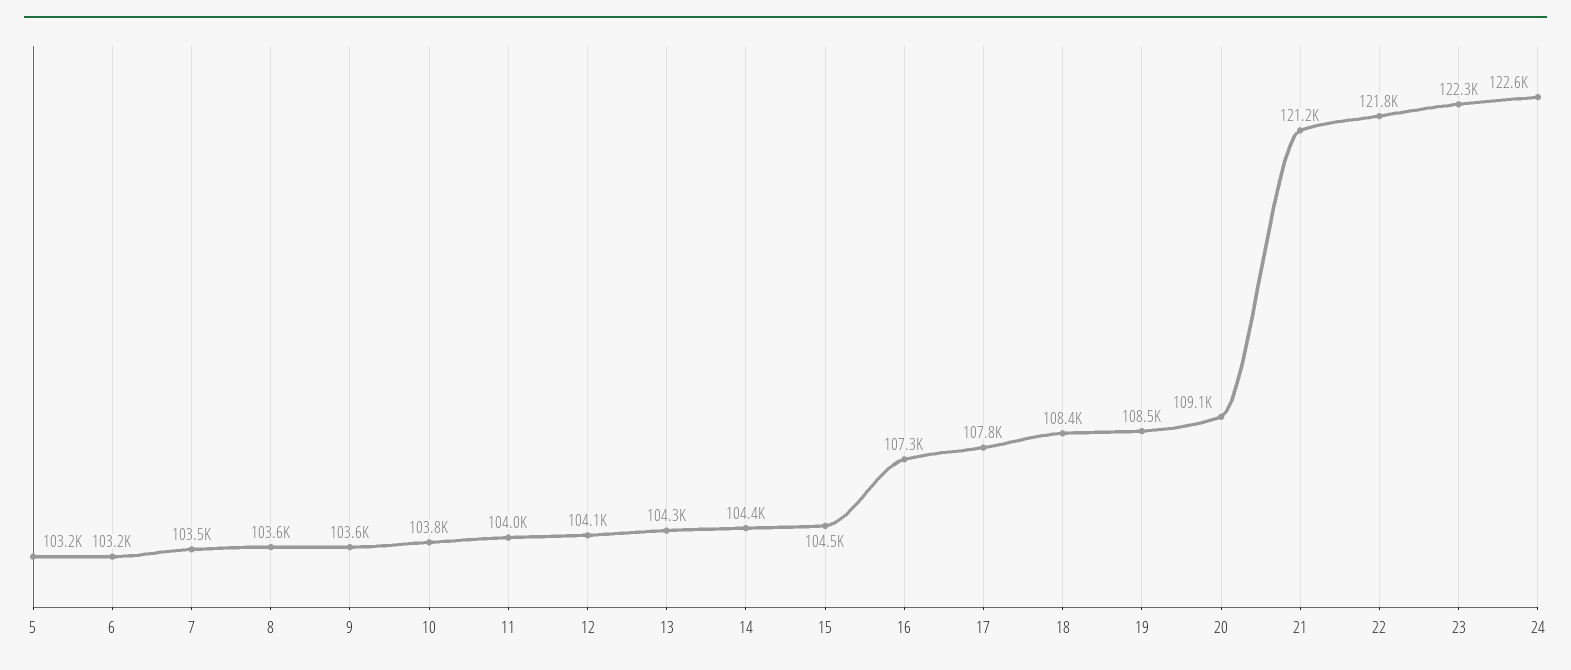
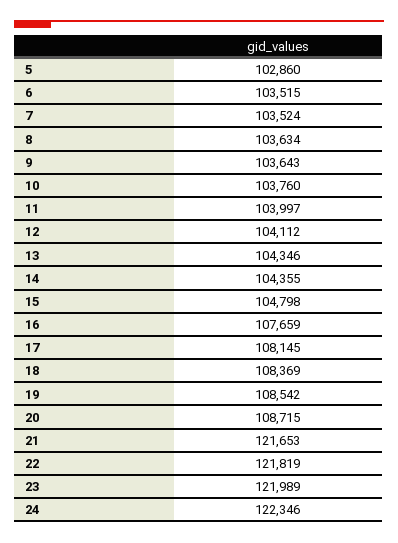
  {
-   "5": 103200,
+   "5": 102860,
-   "6": 103200,
+   "6": 103515,
    "7": 103524,
    "8": 103634,
    "9": 103643,
    "10": 103760,
    "11": 103997,
    "12": 104112,
    "13": 104346,
    "14": 104355,
-   "15": 104500,
+   "15": 104798,
-   "16": 107300,
+   "16": 107659,
-   "17": 107800,
+   "17": 108145,
    "18": 108369,
    "19": 108542,
-   "20": 109100,
+   "20": 108715,
-   "21": 121200,
+   "21": 121653,
    "22": 121819,
-   "23": 122300,
+   "23": 121989,
-   "24": 122600
+   "24": 122346
  }

